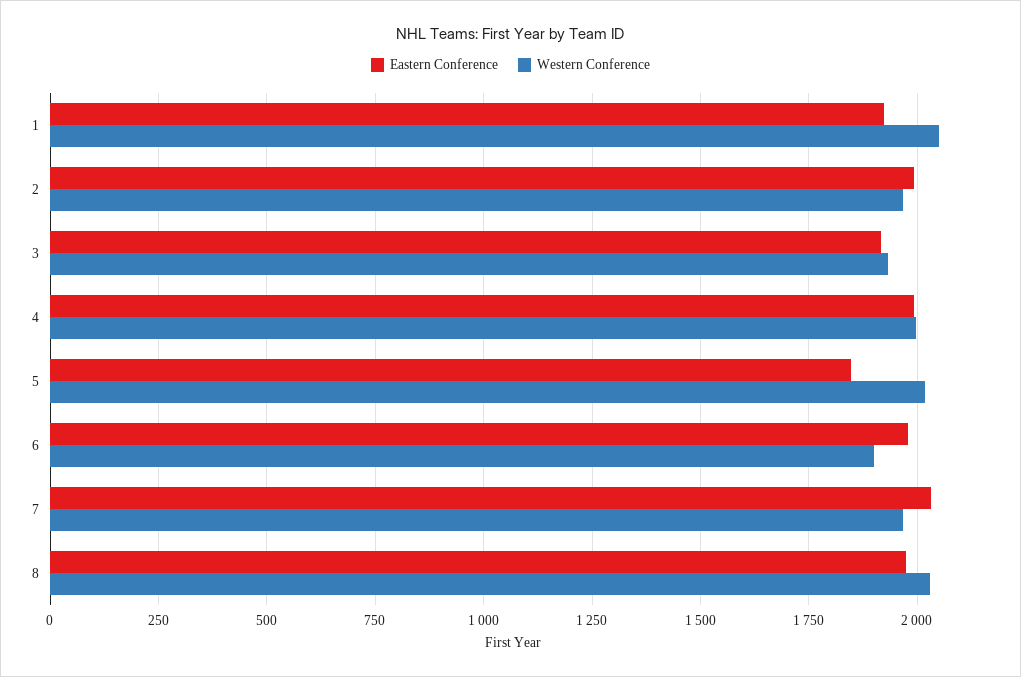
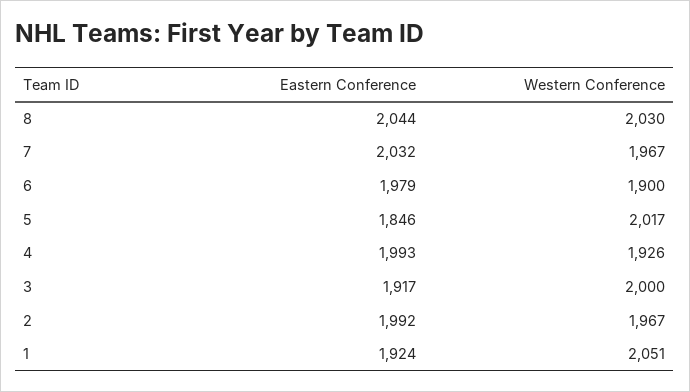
  {
    "Eastern Conference": {
      "1": 1924,
      "2": 1992,
      "3": 1917,
      "4": 1993,
      "5": 1846,
      "6": 1979,
      "7": 2032,
-     "8": 1975
+     "8": 2044
    },
    "Western Conference": {
      "1": 2051,
      "2": 1967,
-     "3": 1925,
+     "3": 2000,
-     "4": 2000,
+     "4": 1926,
      "5": 2017,
      "6": 1900,
      "7": 1967,
      "8": 2030
    }
  }

